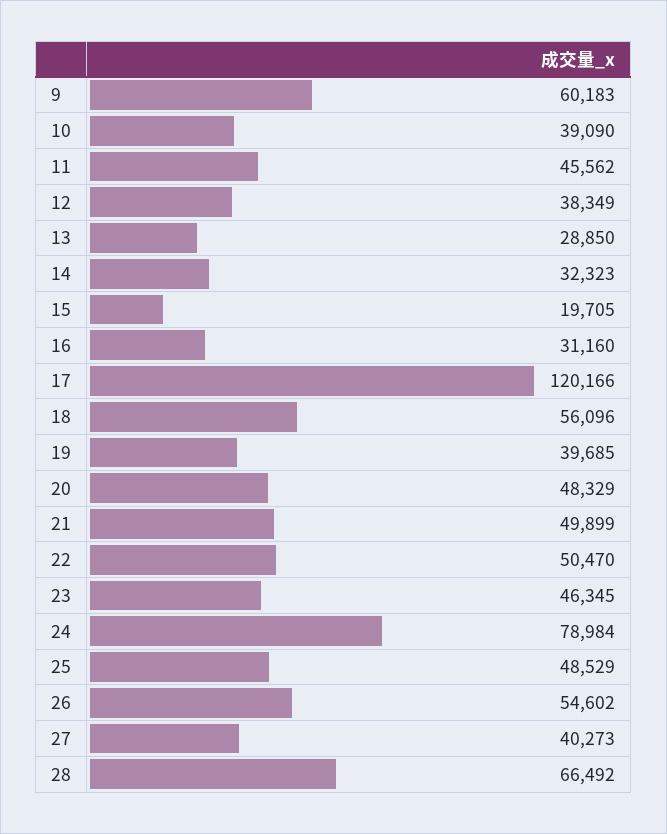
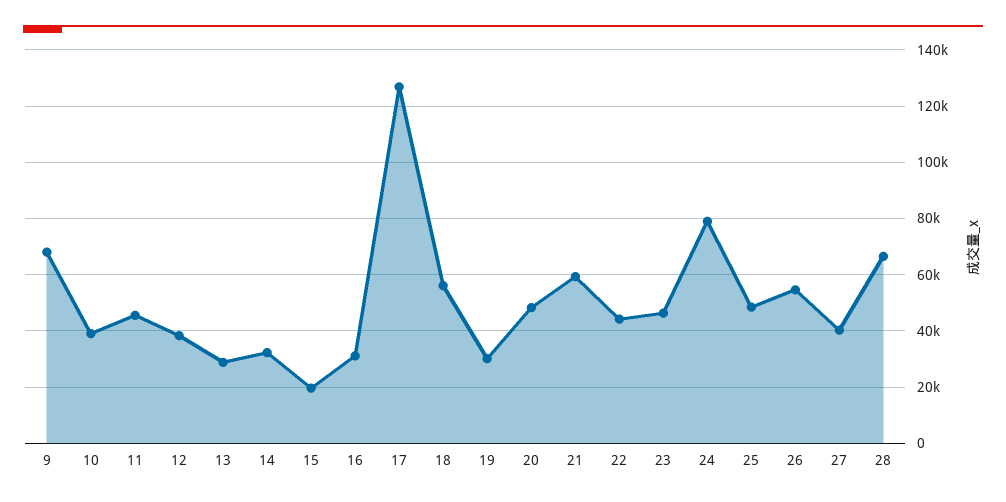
  {
-   "9": 60183,
+   "9": 67500,
    "10": 39090,
    "11": 45562,
    "12": 38349,
    "13": 28850,
    "14": 32323,
    "15": 19705,
    "16": 31160,
-   "17": 120166,
+   "17": 127500,
    "18": 56096,
-   "19": 39685,
+   "19": 30000,
    "20": 48329,
-   "21": 49899,
+   "21": 60000,
-   "22": 50470,
+   "22": 45000,
    "23": 46345,
    "24": 78984,
    "25": 48529,
    "26": 54602,
    "27": 40273,
    "28": 66492
  }

